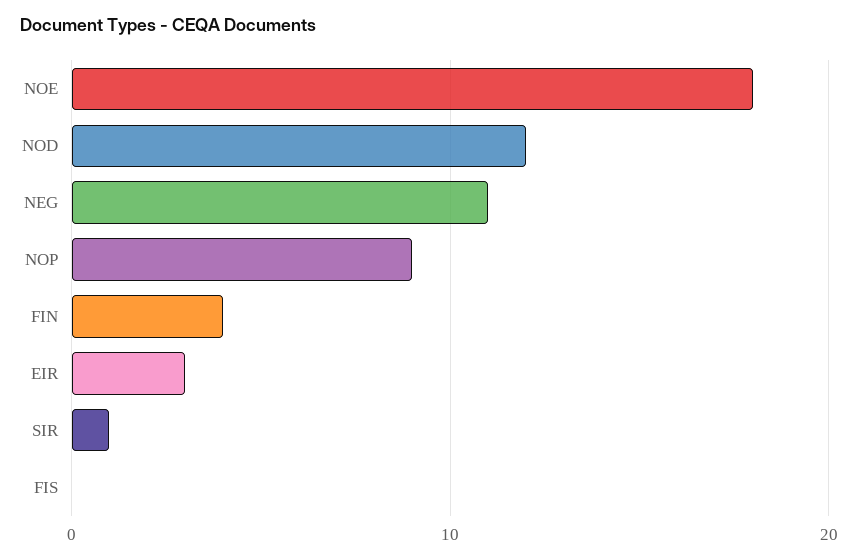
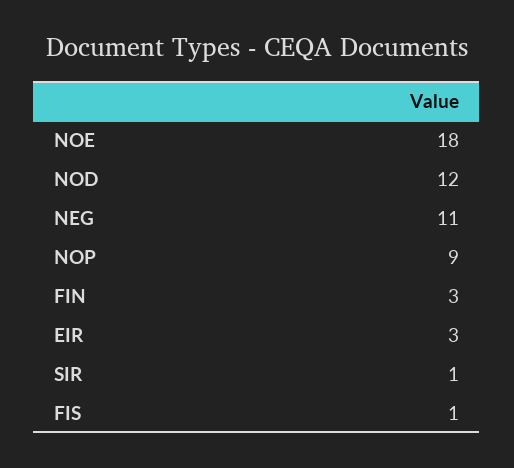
  {
    "NOE": 18,
    "NOD": 12,
    "NEG": 11,
    "NOP": 9,
-   "FIN": 4,
+   "FIN": 3,
    "EIR": 3,
    "SIR": 1,
-   "FIS": 0
+   "FIS": 1
  }

